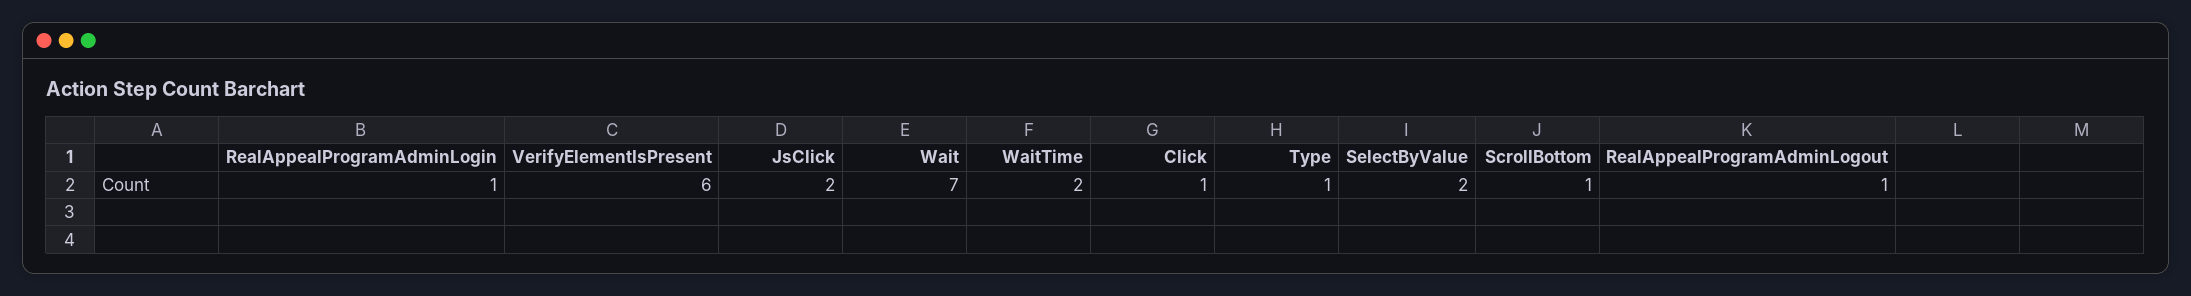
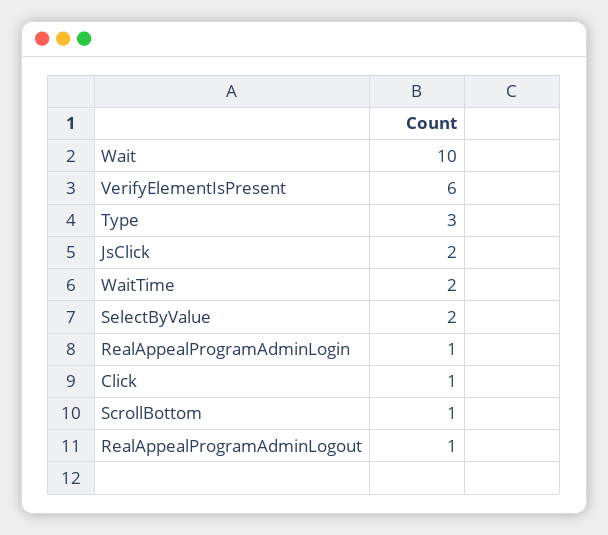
  {
    "RealAppealProgramAdminLogin": 1,
    "VerifyElementIsPresent": 6,
    "JsClick": 2,
-   "Wait": 7,
+   "Wait": 10,
    "WaitTime": 2,
    "Click": 1,
-   "Type": 1,
+   "Type": 3,
    "SelectByValue": 2,
    "ScrollBottom": 1,
    "RealAppealProgramAdminLogout": 1
  }

